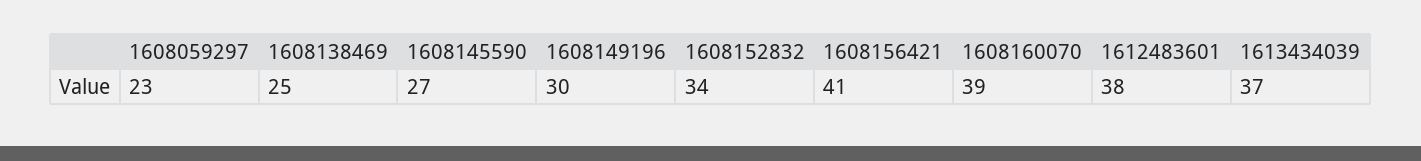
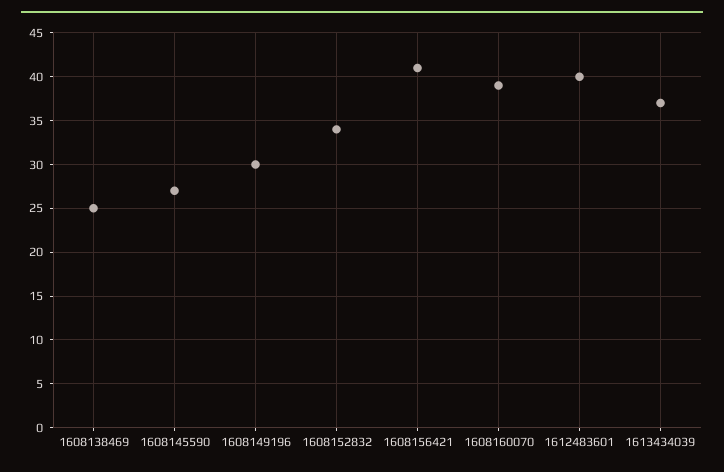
  {
-   "1608059297": 23,
    "1608138469": 25,
    "1608145590": 27,
    "1608149196": 30,
    "1608152832": 34,
    "1608156421": 41,
    "1608160070": 39,
-   "1612483601": 38,
+   "1612483601": 40,
    "1613434039": 37
  }

